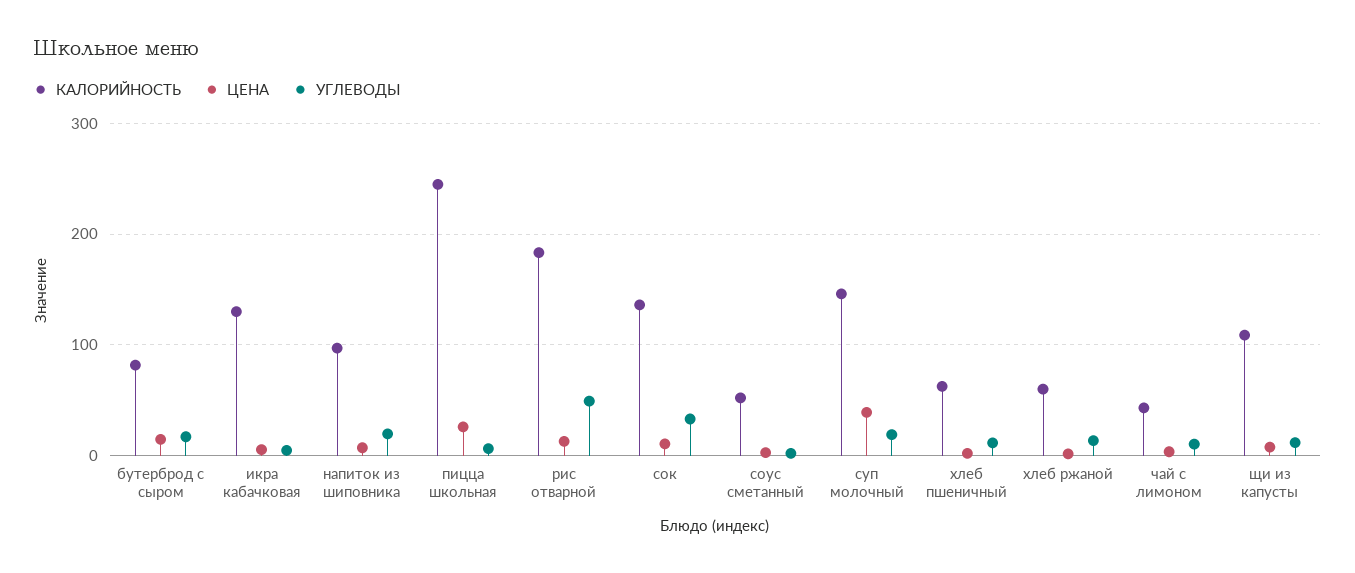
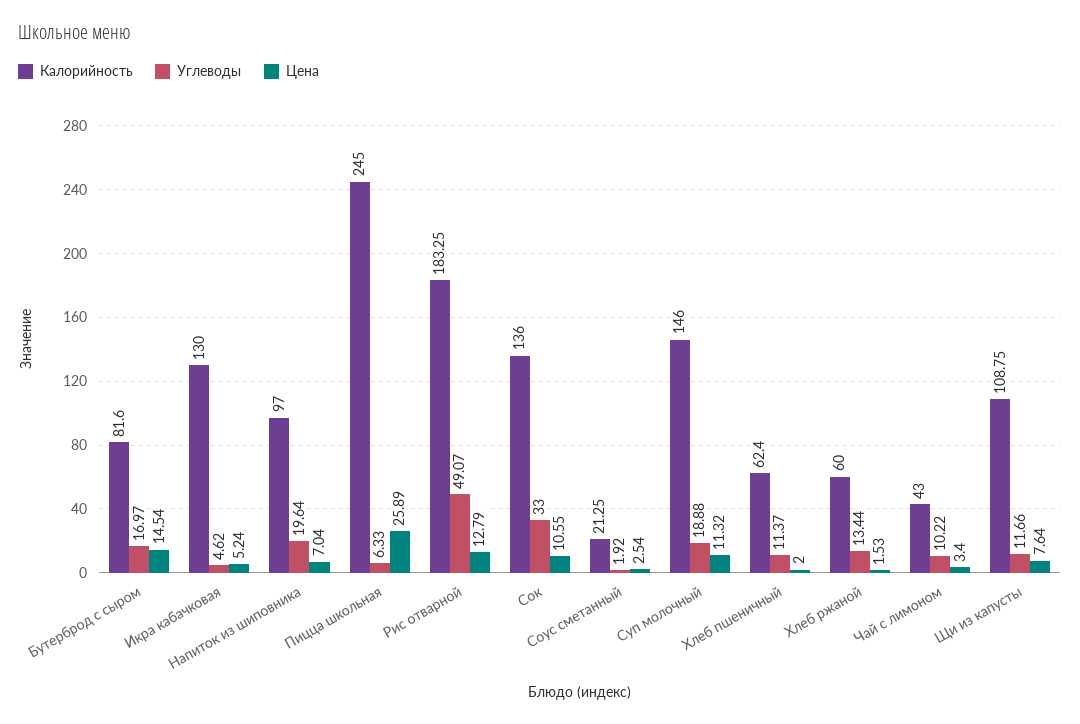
  {
    "КАЛОРИЙНОСТЬ": {
      "бутерброд с сыром": 81.6,
      "икра кабачковая": 130,
      "напиток из шиповника": 97,
      "пицца школьная": 245,
      "рис отварной": 183.25,
      "сок": 136,
-     "соус сметанный": 50,
+     "соус сметанный": 21.25,
      "суп молочный": 146,
      "хлеб пшеничный": 62.4,
      "хлеб ржаной": 60,
      "чай с лимоном": 43,
      "щи из капусты": 108.75
    },
    "ЦЕНА": {
      "бутерброд с сыром": 14.54,
      "икра кабачковая": 5.24,
      "напиток из шиповника": 7.04,
      "пицца школьная": 25.89,
      "рис отварной": 12.79,
      "сок": 10.55,
      "соус сметанный": 2.54,
-     "суп молочный": 40,
+     "суп молочный": 11.32,
      "хлеб пшеничный": 2,
      "хлеб ржаной": 1.53,
      "чай с лимоном": 3.4,
      "щи из капусты": 7.64
    },
    "УГЛЕВОДЫ": {
      "бутерброд с сыром": 16.97,
      "икра кабачковая": 4.62,
      "напиток из шиповника": 19.64,
      "пицца школьная": 6.33,
      "рис отварной": 49.07,
      "сок": 33,
      "соус сметанный": 1.92,
      "суп молочный": 18.88,
      "хлеб пшеничный": 11.37,
      "хлеб ржаной": 13.44,
      "чай с лимоном": 10.22,
      "щи из капусты": 11.66
    }
  }

